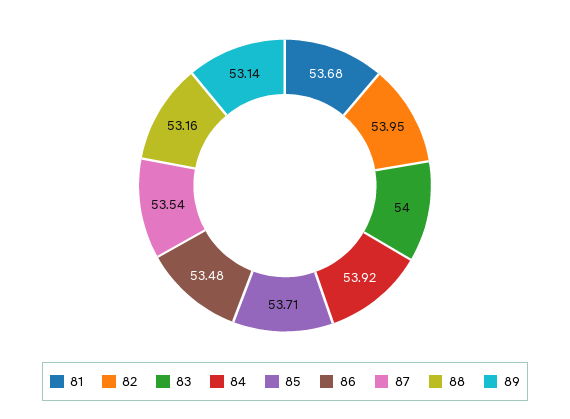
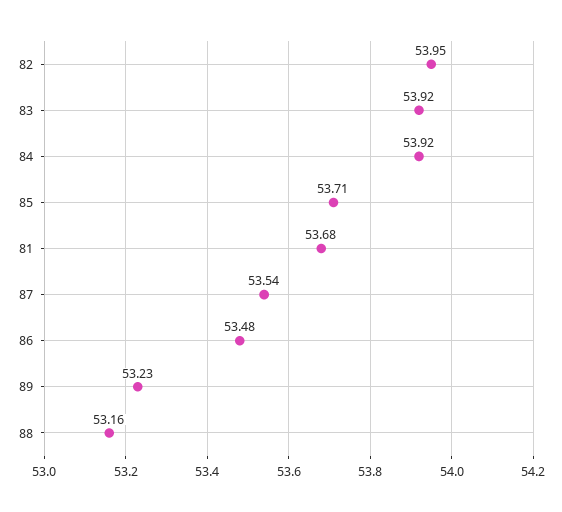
  {
    "81": 53.68,
    "82": 53.95,
-   "83": 54,
+   "83": 53.92,
    "84": 53.92,
    "85": 53.71,
    "86": 53.48,
    "87": 53.54,
    "88": 53.16,
-   "89": 53.14
+   "89": 53.23
  }

